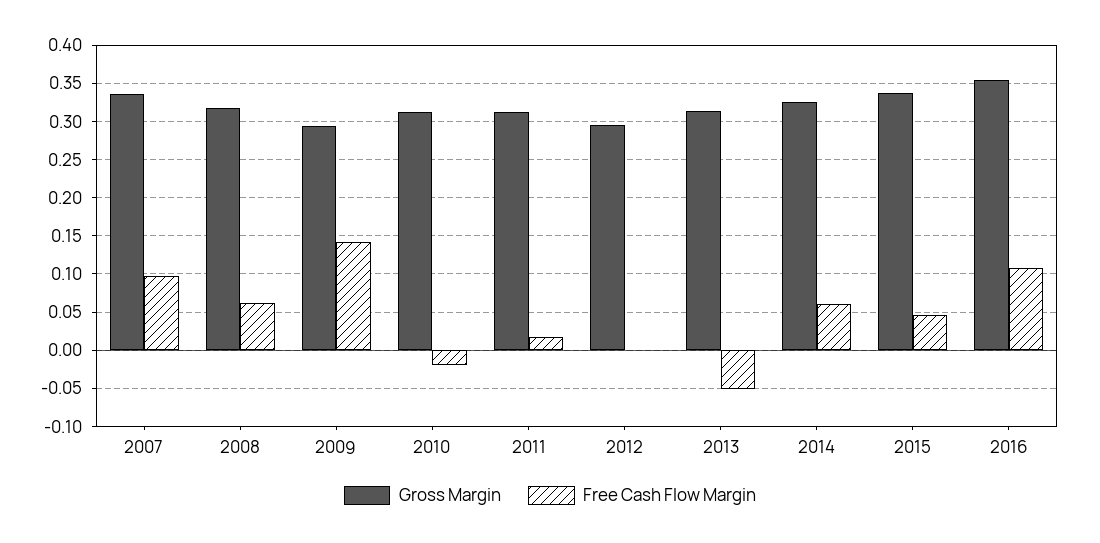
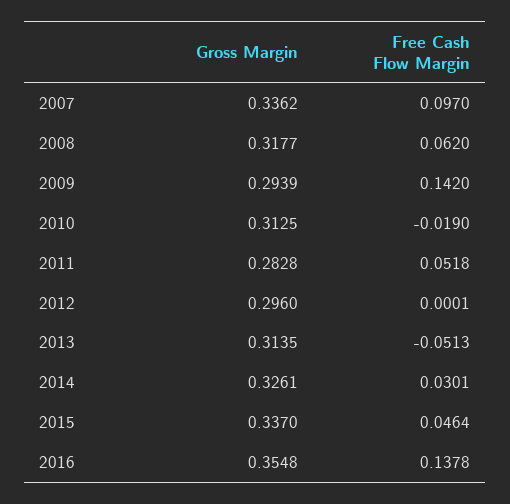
  {
    "Gross Margin": {
      "2007": 0.3362,
      "2008": 0.3177,
      "2009": 0.2939,
      "2010": 0.3125,
-     "2011": 0.31,
+     "2011": 0.2828,
      "2012": 0.296,
      "2013": 0.3135,
      "2014": 0.3261,
      "2015": 0.337,
      "2016": 0.3548
    },
    "Free Cash Flow Margin": {
      "2007": 0.097,
      "2008": 0.062,
      "2009": 0.142,
      "2010": -0.019,
-     "2011": 0.02,
+     "2011": 0.0518,
      "2012": 0.0001,
      "2013": -0.0513,
-     "2014": 0.06,
+     "2014": 0.0301,
      "2015": 0.0464,
-     "2016": 0.11
+     "2016": 0.1378
    }
  }

